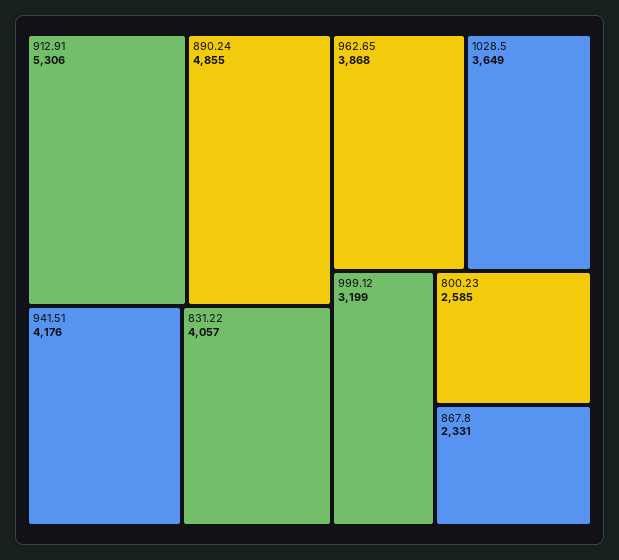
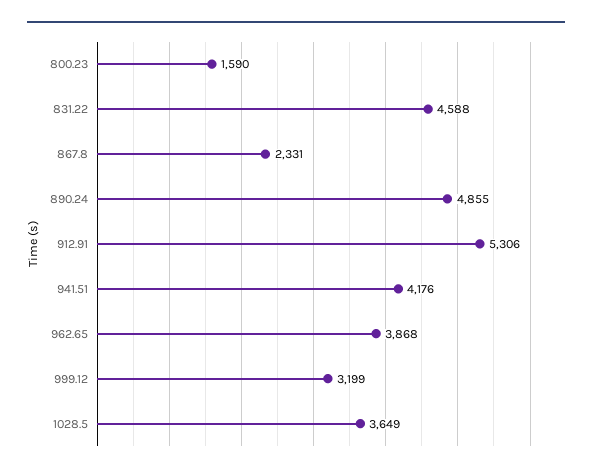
  {
    "912.91": 5306,
    "890.24": 4855,
    "941.51": 4176,
-   "831.22": 4057,
+   "831.22": 4588,
    "962.65": 3868,
    "1028.5": 3649,
    "999.12": 3199,
-   "800.23": 2585,
+   "800.23": 1590,
    "867.8": 2331
  }

